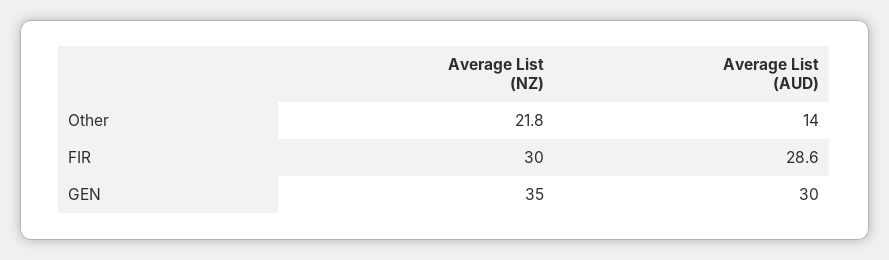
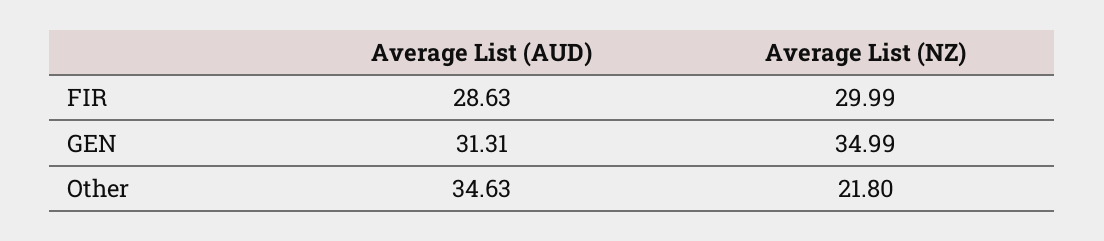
  {
    "Average List (NZ)": {
      "Other": 21.8,
      "FIR": 29.99,
      "GEN": 34.99
    },
    "Average List (AUD)": {
-     "Other": 14,
+     "Other": 34.63,
      "FIR": 28.63,
-     "GEN": 30
+     "GEN": 31.31
    }
  }

